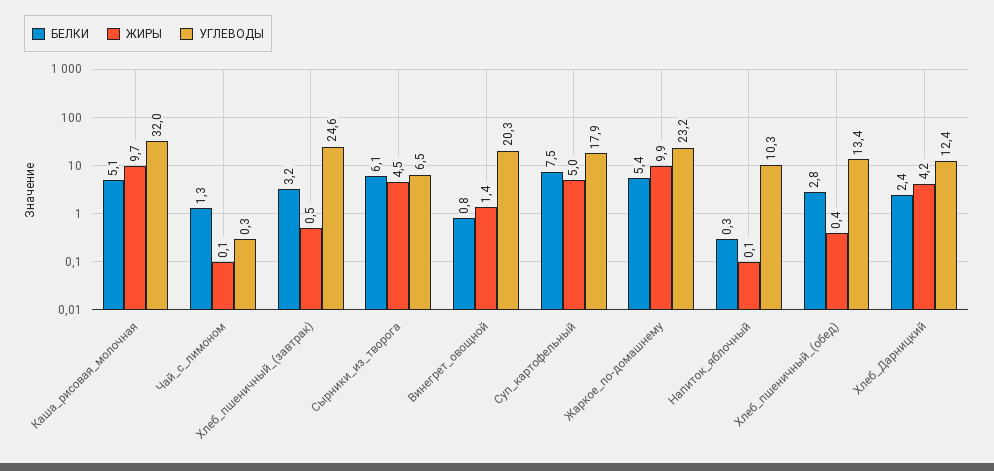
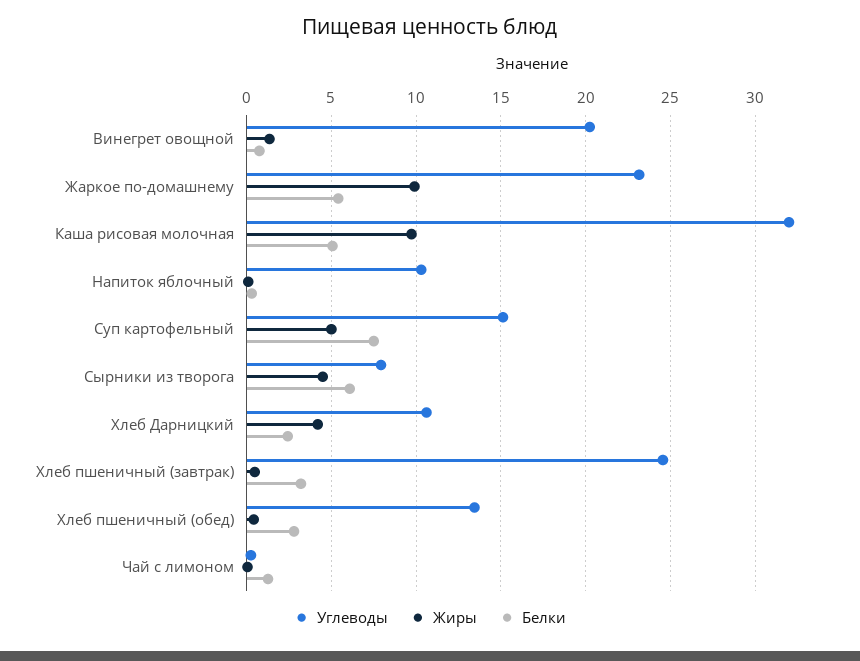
  {
    "БЕЛКИ": {
      "Каша_рисовая_молочная": 5.1,
      "Чай_с_лимоном": 1.3,
      "Хлеб_пшеничный_(завтрак)": 3.2,
      "Сырники_из_творога": 6.1,
      "Винегрет_овощной": 0.8,
      "Суп_картофельный": 7.5,
      "Жаркое_по-домашнему": 5.4,
      "Напиток_яблочный": 0.3,
      "Хлеб_пшеничный_(обед)": 2.8,
      "Хлеб_Дарницкий": 2.4
    },
    "ЖИРЫ": {
      "Каша_рисовая_молочная": 9.7,
      "Чай_с_лимоном": 0.1,
      "Хлеб_пшеничный_(завтрак)": 0.5,
      "Сырники_из_творога": 4.5,
      "Винегрет_овощной": 1.4,
      "Суп_картофельный": 5,
      "Жаркое_по-домашнему": 9.9,
      "Напиток_яблочный": 0.1,
      "Хлеб_пшеничный_(обед)": 0.4,
      "Хлеб_Дарницкий": 4.2
    },
    "УГЛЕВОДЫ": {
      "Каша_рисовая_молочная": 32,
      "Чай_с_лимоном": 0.3,
      "Хлеб_пшеничный_(завтрак)": 24.6,
-     "Сырники_из_творога": 6.5,
+     "Сырники_из_творога": 8,
      "Винегрет_овощной": 20.3,
-     "Суп_картофельный": 17.9,
+     "Суп_картофельный": 15,
      "Жаркое_по-домашнему": 23.2,
      "Напиток_яблочный": 10.3,
      "Хлеб_пшеничный_(обед)": 13.4,
-     "Хлеб_Дарницкий": 12.4
+     "Хлеб_Дарницкий": 10.5
    }
  }

